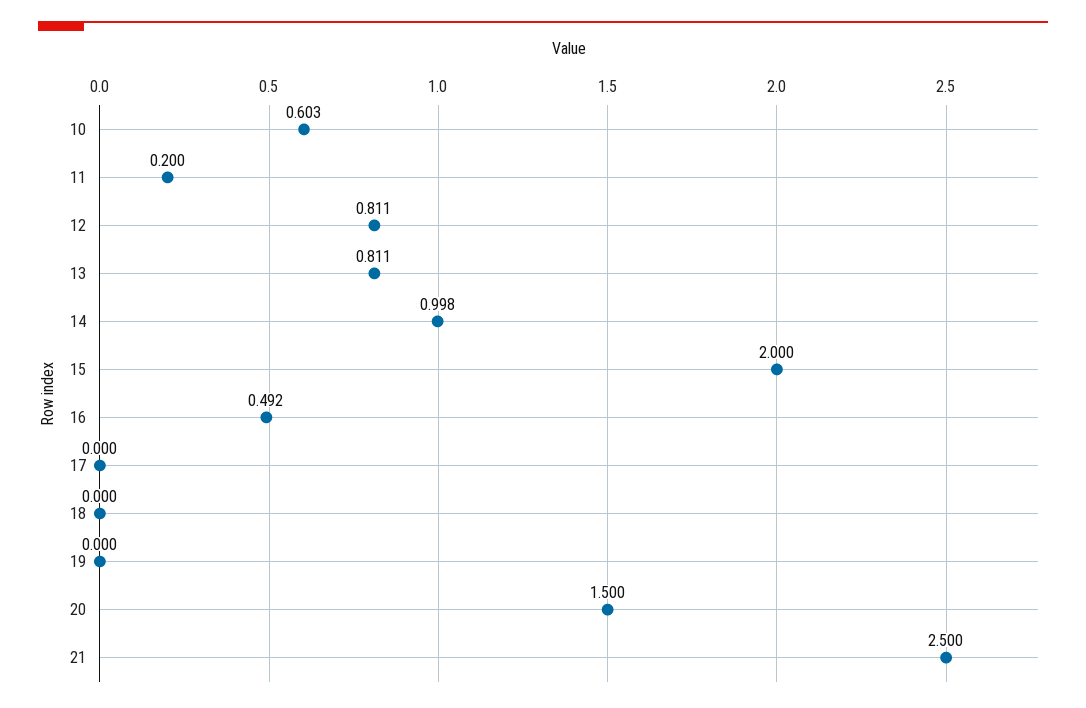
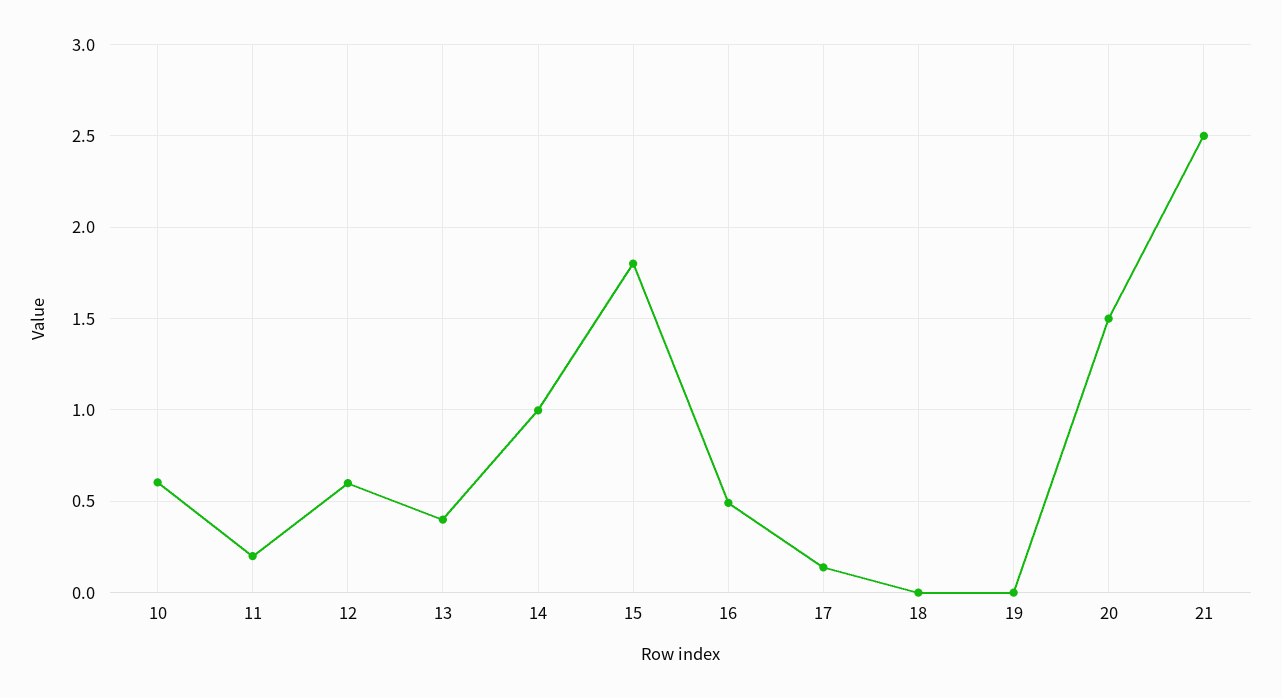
  {
    "10": 0.603,
    "11": 0.2,
-   "12": 0.811,
+   "12": 0.6,
-   "13": 0.811,
+   "13": 0.4,
    "14": 0.998,
-   "15": 2,
+   "15": 1.8,
    "16": 0.492,
-   "17": 0,
+   "17": 0.15,
    "18": 0,
    "19": 0,
    "20": 1.5,
    "21": 2.5
  }

